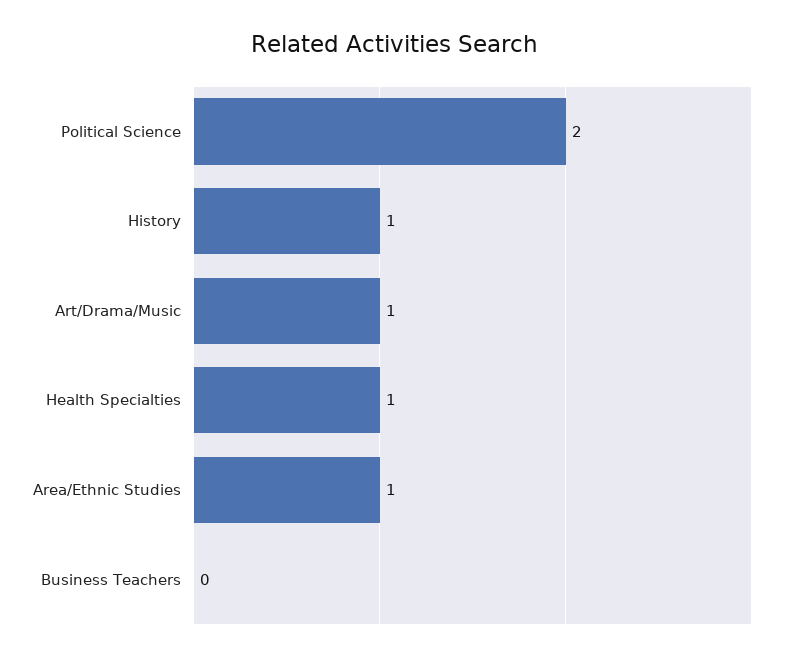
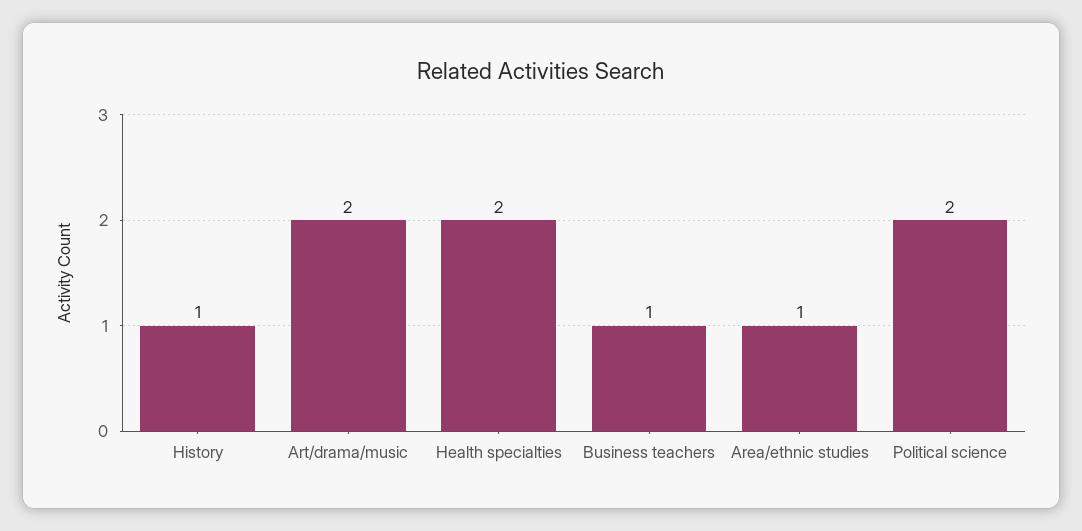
  {
    "Political Science": 2,
    "History": 1,
-   "Art/Drama/Music": 1,
+   "Art/Drama/Music": 2,
-   "Health Specialties": 1,
+   "Health Specialties": 2,
    "Area/Ethnic Studies": 1,
-   "Business Teachers": 0
+   "Business Teachers": 1
  }

